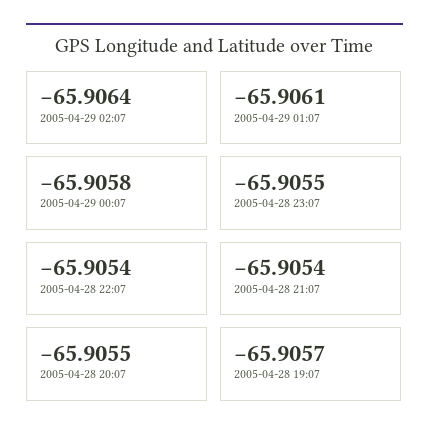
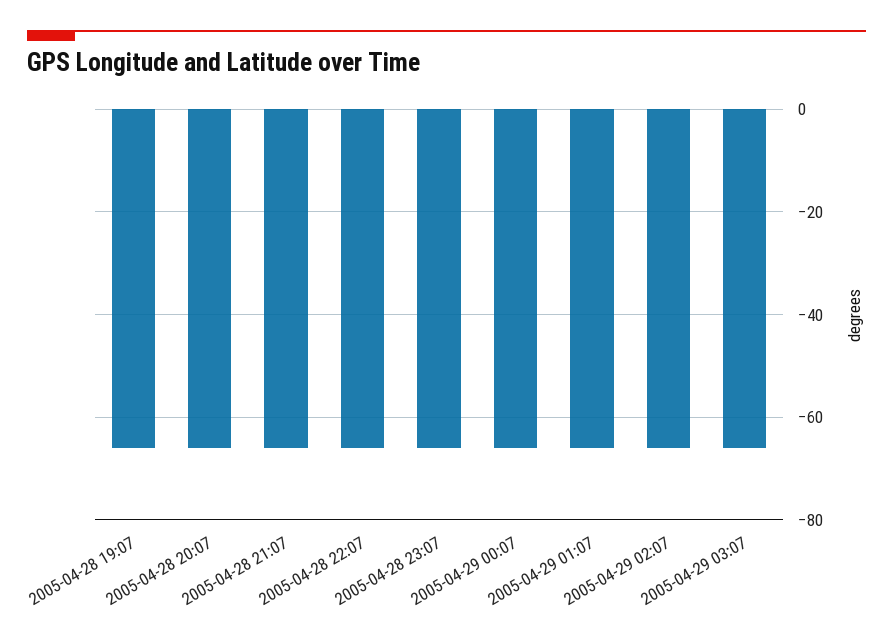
  {
    "2005-04-29 02:07": -65.9064,
    "2005-04-29 01:07": -65.9061,
    "2005-04-29 00:07": -65.9058,
    "2005-04-28 23:07": -65.9055,
    "2005-04-28 22:07": -65.9054,
    "2005-04-28 21:07": -65.9054,
    "2005-04-28 20:07": -65.9055,
-   "2005-04-28 19:07": -65.9057
+   "2005-04-28 19:07": -65.9057,
+   "2005-04-29 03:07": -66
  }

